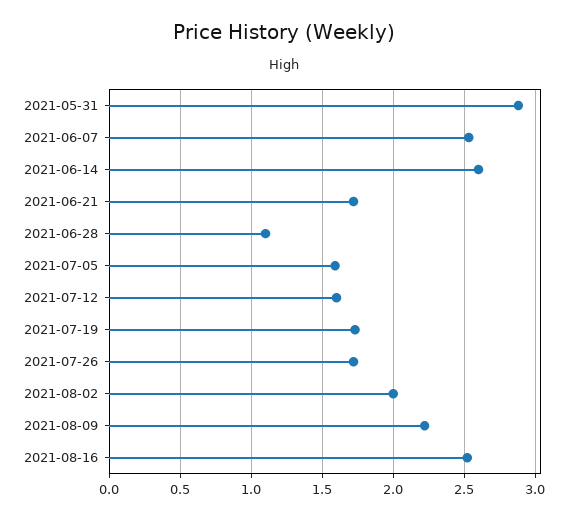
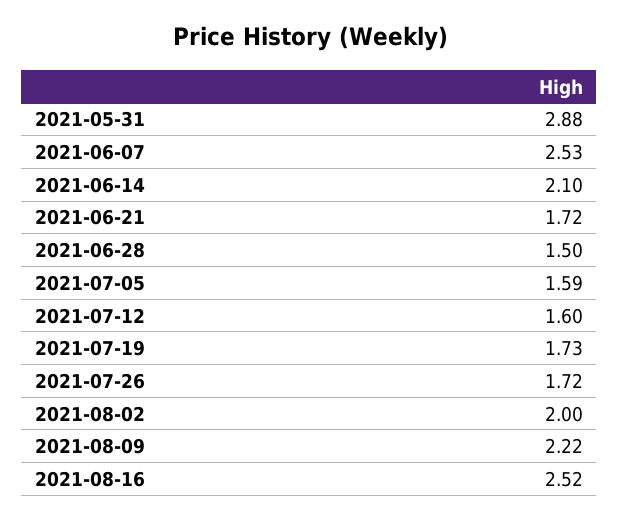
  {
    "2021-05-31": 2.88,
    "2021-06-07": 2.53,
-   "2021-06-14": 2.6,
+   "2021-06-14": 2.1,
    "2021-06-21": 1.72,
-   "2021-06-28": 1.1,
+   "2021-06-28": 1.5,
    "2021-07-05": 1.59,
    "2021-07-12": 1.6,
    "2021-07-19": 1.73,
    "2021-07-26": 1.72,
    "2021-08-02": 2,
    "2021-08-09": 2.22,
    "2021-08-16": 2.52
  }

